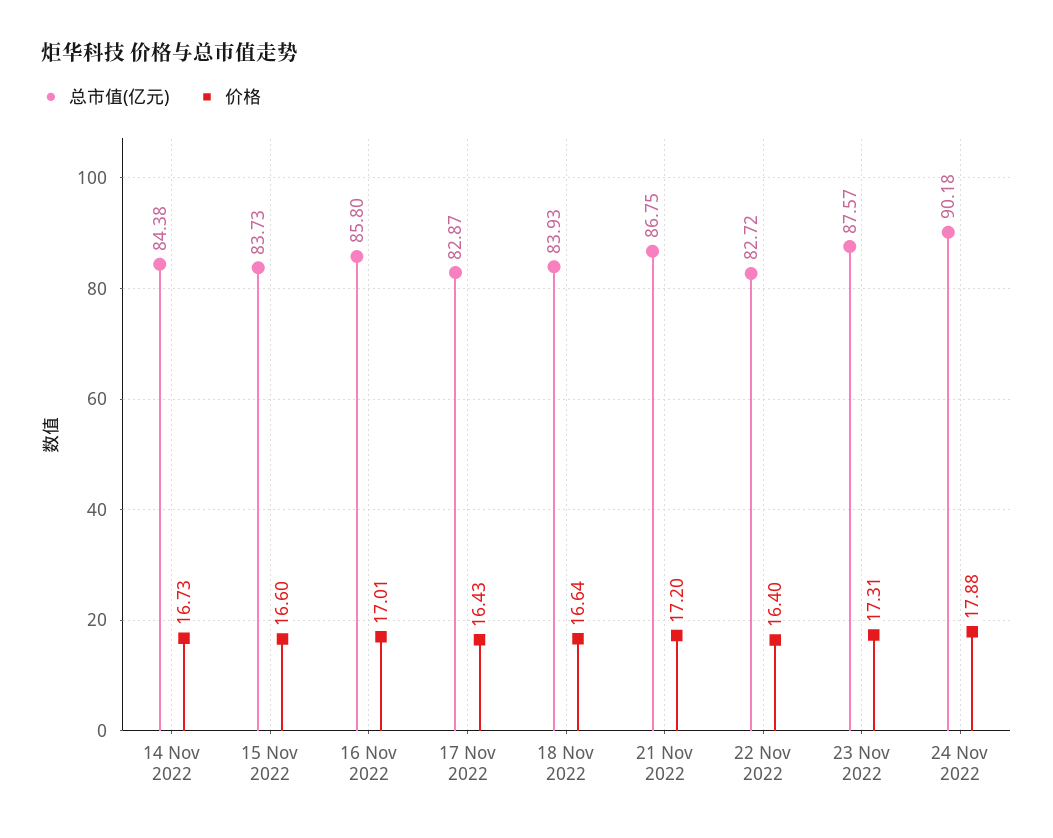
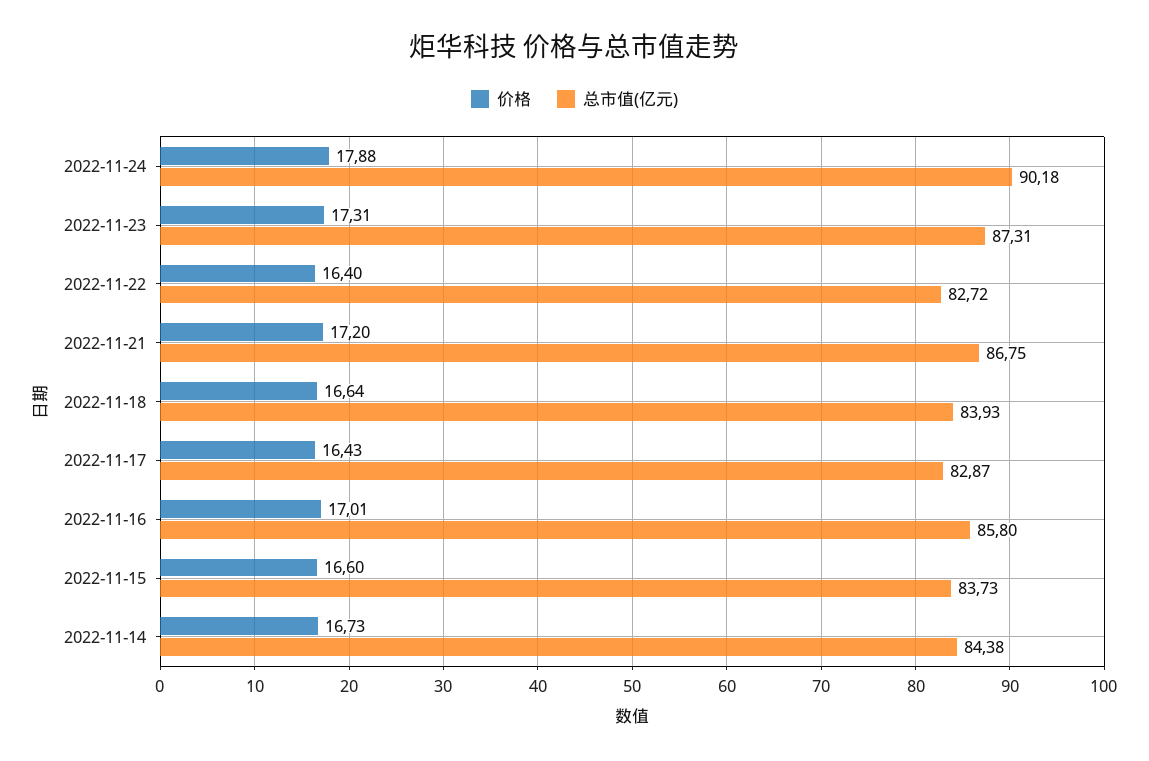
  {
    "总市值(亿元)": {
      "14 Nov 2022": 84.38,
      "15 Nov 2022": 83.73,
      "16 Nov 2022": 85.8,
      "17 Nov 2022": 82.87,
      "18 Nov 2022": 83.93,
      "21 Nov 2022": 86.75,
      "22 Nov 2022": 82.72,
-     "23 Nov 2022": 87.57,
+     "23 Nov 2022": 87.31,
      "24 Nov 2022": 90.18
    },
    "价格": {
      "14 Nov 2022": 16.73,
      "15 Nov 2022": 16.6,
      "16 Nov 2022": 17.01,
      "17 Nov 2022": 16.43,
      "18 Nov 2022": 16.64,
      "21 Nov 2022": 17.2,
      "22 Nov 2022": 16.4,
      "23 Nov 2022": 17.31,
      "24 Nov 2022": 17.88
    }
  }

